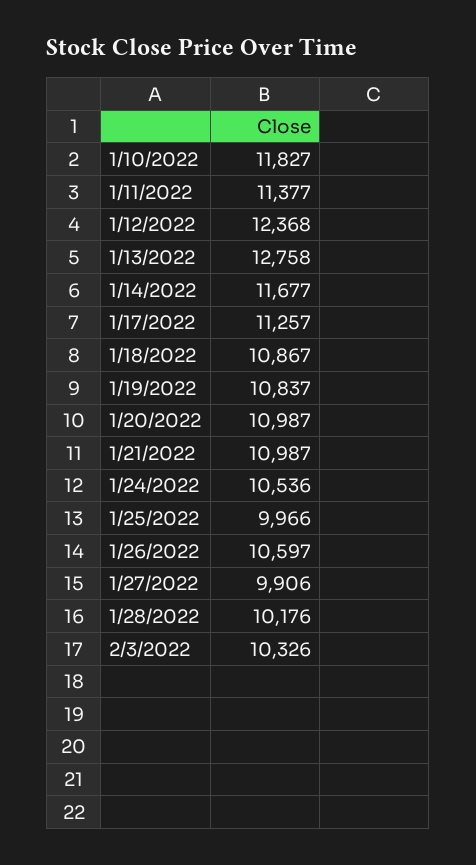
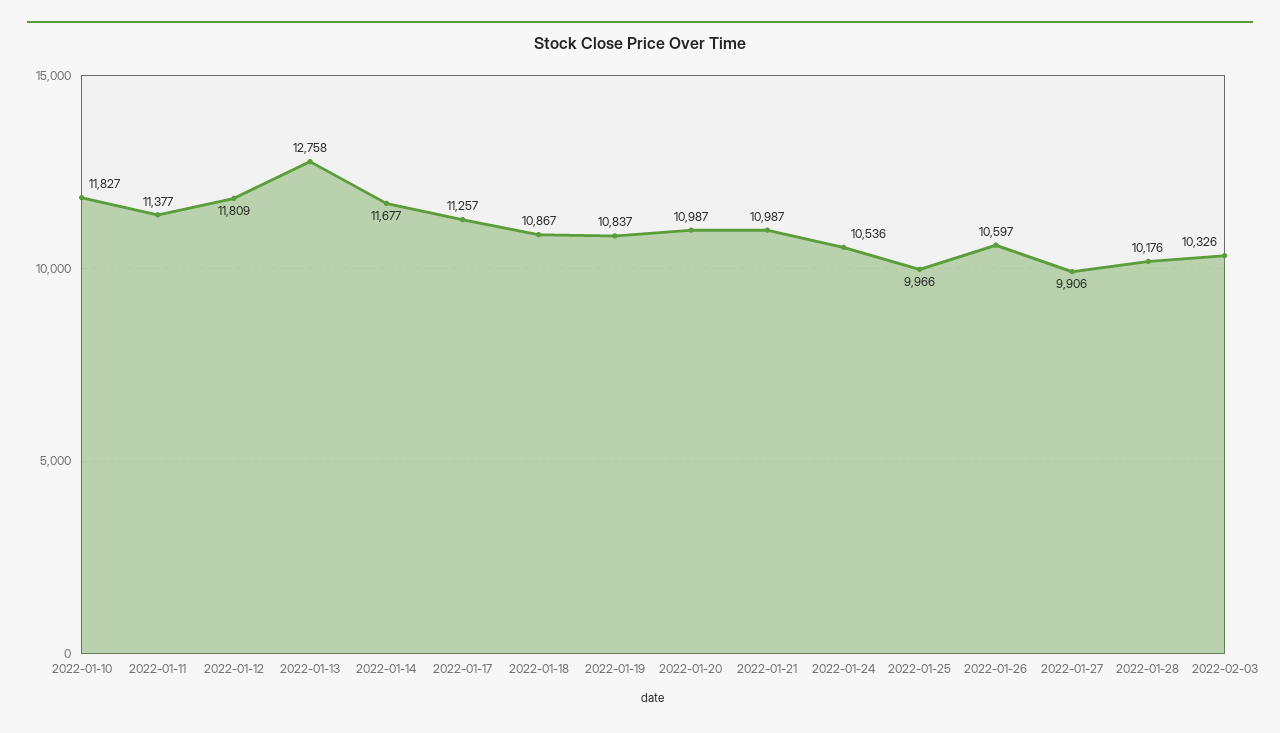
  {
    "1/10/2022": 11827,
    "1/11/2022": 11377,
-   "1/12/2022": 12368,
+   "1/12/2022": 11809,
    "1/13/2022": 12758,
    "1/14/2022": 11677,
    "1/17/2022": 11257,
    "1/18/2022": 10867,
    "1/19/2022": 10837,
    "1/20/2022": 10987,
    "1/21/2022": 10987,
    "1/24/2022": 10536,
    "1/25/2022": 9966,
    "1/26/2022": 10597,
    "1/27/2022": 9906,
    "1/28/2022": 10176,
    "2/3/2022": 10326
  }

